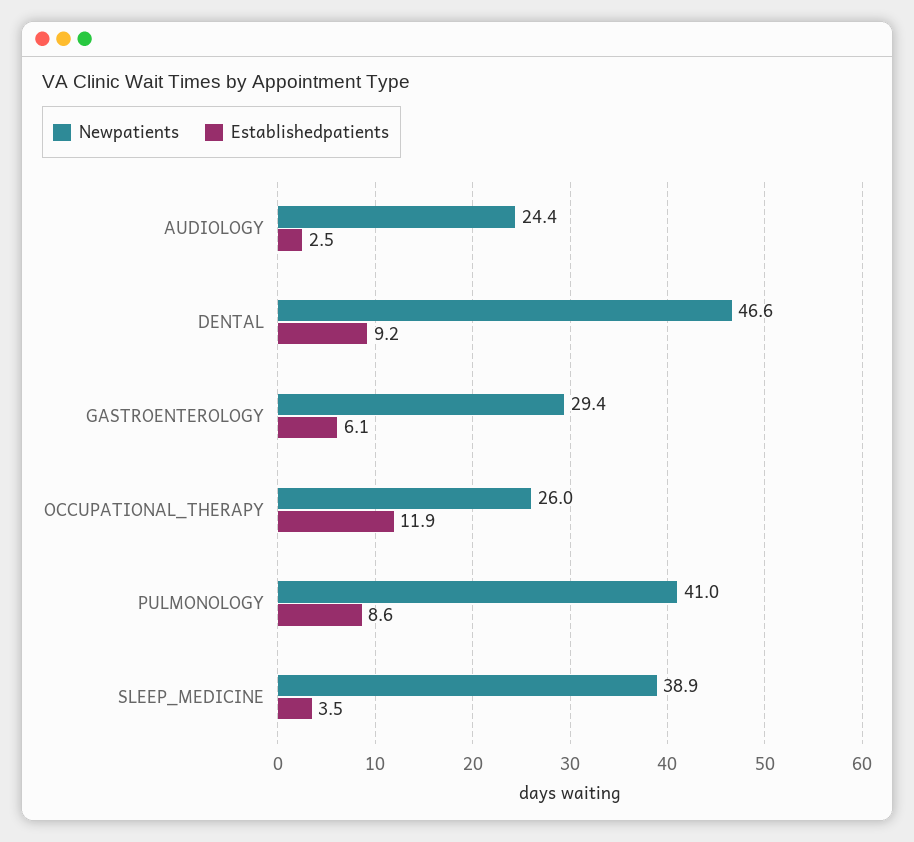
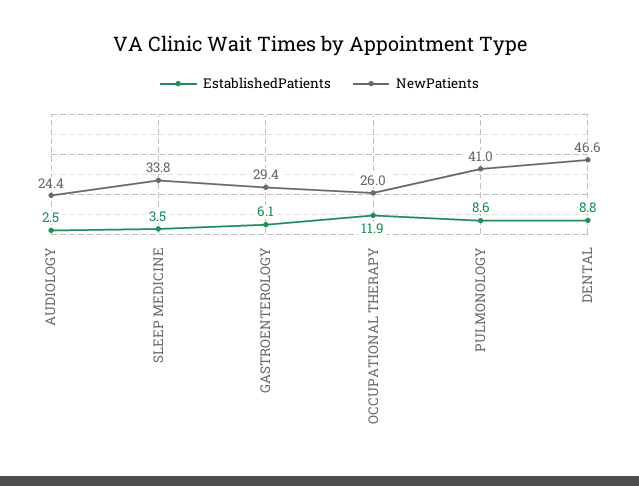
  {
    "Newpatients": {
      "AUDIOLOGY": 24.4,
      "DENTAL": 46.6,
      "GASTROENTEROLOGY": 29.4,
      "OCCUPATIONAL_THERAPY": 26,
      "PULMONOLOGY": 41,
-     "SLEEP_MEDICINE": 38.9
+     "SLEEP_MEDICINE": 33.8
    },
    "Establishedpatients": {
      "AUDIOLOGY": 2.5,
-     "DENTAL": 9.2,
+     "DENTAL": 8.8,
      "GASTROENTEROLOGY": 6.1,
      "OCCUPATIONAL_THERAPY": 11.9,
      "PULMONOLOGY": 8.6,
      "SLEEP_MEDICINE": 3.5
    }
  }

